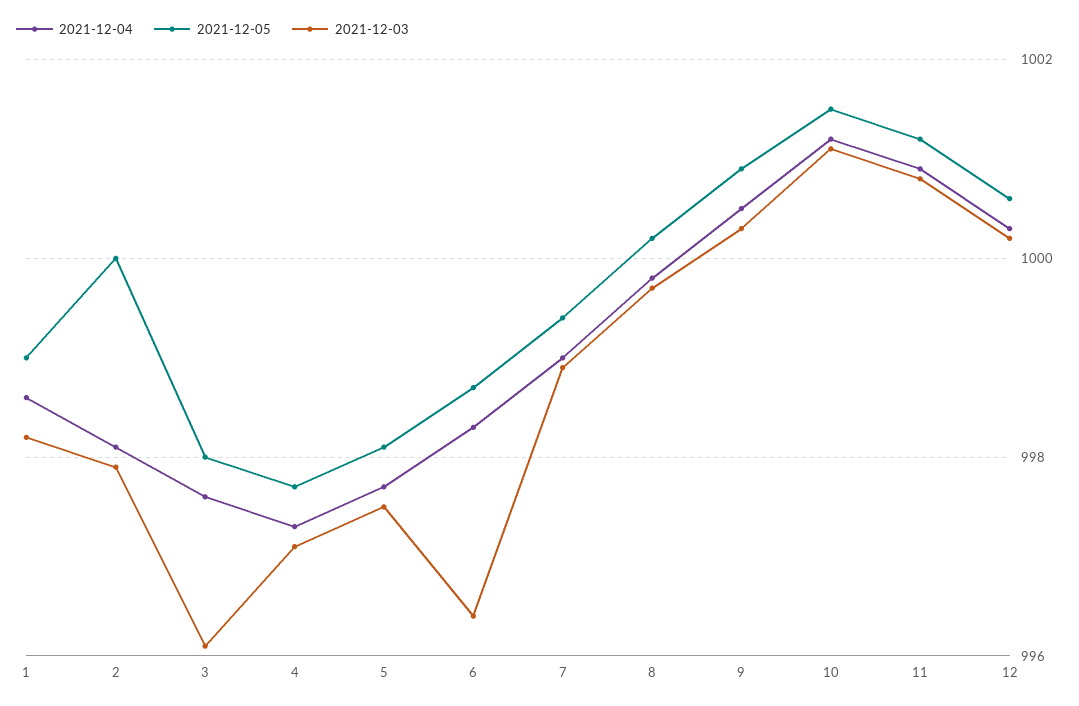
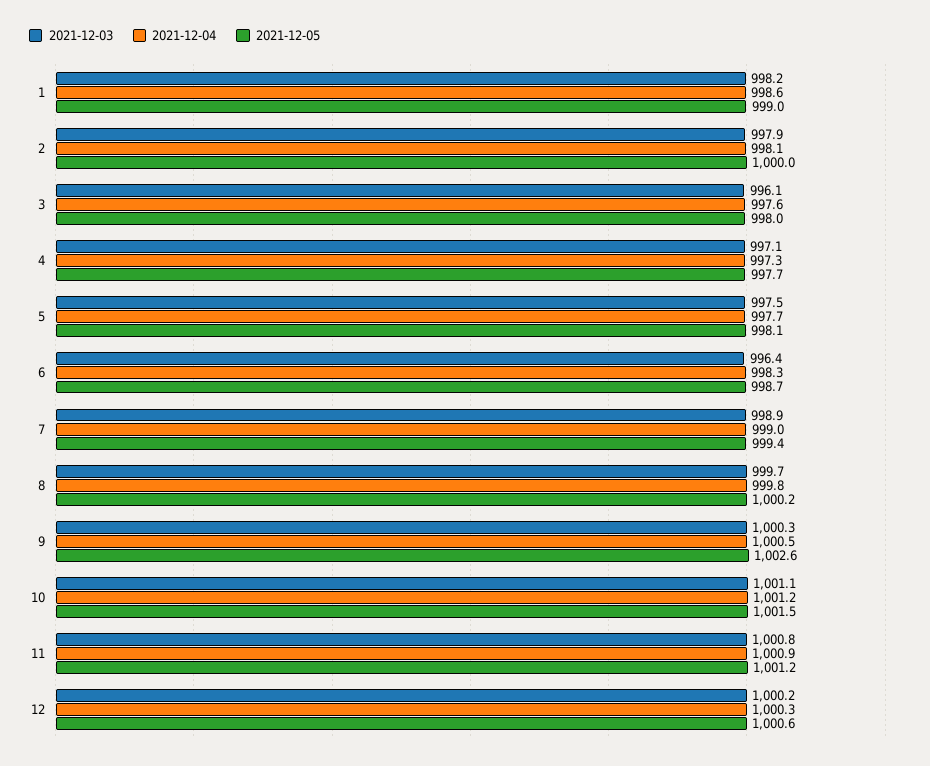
  {
    "2021-12-04": {
      "1": 998.6,
      "2": 998.1,
      "3": 997.6,
      "4": 997.3,
      "5": 997.7,
      "6": 998.3,
      "7": 999,
      "8": 999.8,
      "9": 1000.5,
      "10": 1001.2,
      "11": 1000.9,
      "12": 1000.3
    },
    "2021-12-05": {
      "1": 999,
      "2": 1000,
      "3": 998,
      "4": 997.7,
      "5": 998.1,
      "6": 998.7,
      "7": 999.4,
      "8": 1000.2,
-     "9": 1001,
+     "9": 1002.6,
      "10": 1001.5,
      "11": 1001.2,
      "12": 1000.6
    },
    "2021-12-03": {
      "1": 998.2,
      "2": 997.9,
      "3": 996.1,
      "4": 997.1,
      "5": 997.5,
      "6": 996.4,
      "7": 998.9,
      "8": 999.7,
      "9": 1000.3,
      "10": 1001.1,
      "11": 1000.8,
      "12": 1000.2
    }
  }

